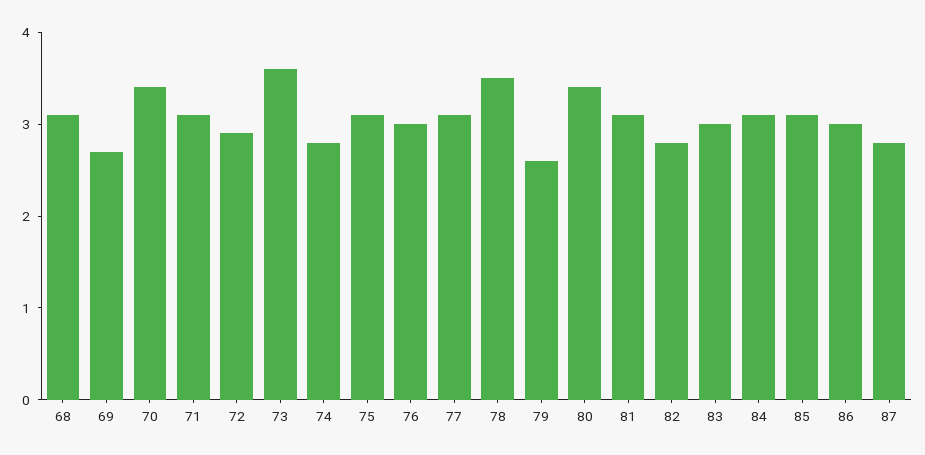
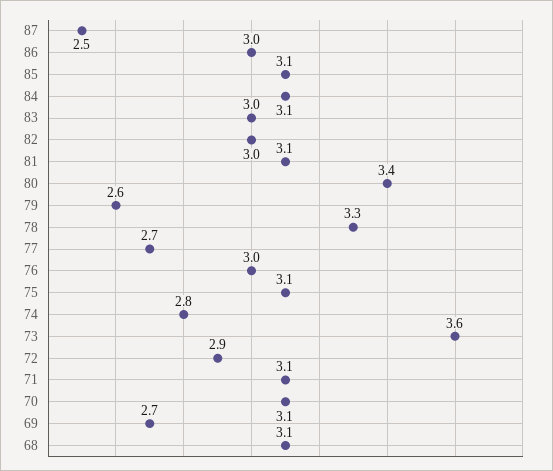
  {
    "68": 3.1,
    "69": 2.7,
-   "70": 3.4,
+   "70": 3.1,
    "71": 3.1,
    "72": 2.9,
    "73": 3.6,
    "74": 2.8,
    "75": 3.1,
    "76": 3,
-   "77": 3.1,
+   "77": 2.7,
-   "78": 3.5,
+   "78": 3.3,
    "79": 2.6,
    "80": 3.4,
    "81": 3.1,
-   "82": 2.8,
+   "82": 3,
    "83": 3,
    "84": 3.1,
    "85": 3.1,
    "86": 3,
-   "87": 2.8
+   "87": 2.5
  }

